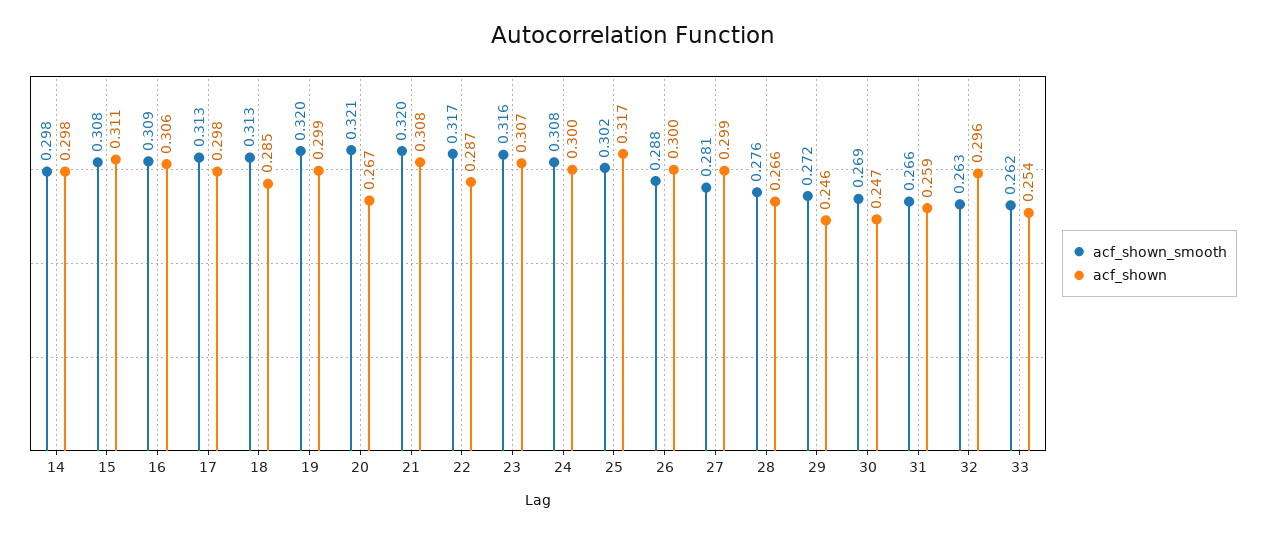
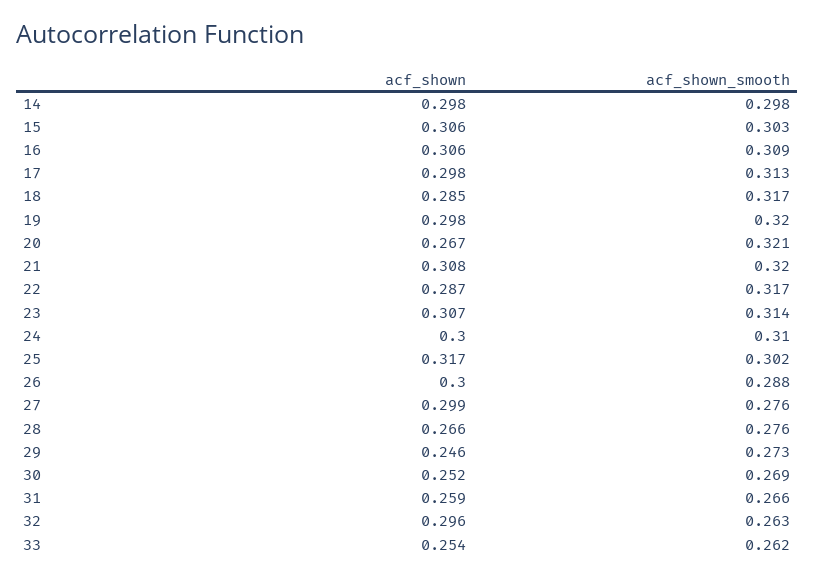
  {
    "acf_shown_smooth": {
      "14": 0.298,
-     "15": 0.308,
+     "15": 0.303,
      "16": 0.309,
      "17": 0.313,
-     "18": 0.313,
+     "18": 0.317,
      "19": 0.32,
      "20": 0.321,
      "21": 0.32,
      "22": 0.317,
-     "23": 0.316,
+     "23": 0.314,
-     "24": 0.308,
+     "24": 0.31,
      "25": 0.302,
      "26": 0.288,
-     "27": 0.281,
+     "27": 0.276,
      "28": 0.276,
-     "29": 0.272,
+     "29": 0.273,
      "30": 0.269,
      "31": 0.266,
      "32": 0.263,
      "33": 0.262
    },
    "acf_shown": {
      "14": 0.298,
-     "15": 0.311,
+     "15": 0.306,
      "16": 0.306,
      "17": 0.298,
      "18": 0.285,
-     "19": 0.299,
+     "19": 0.298,
      "20": 0.267,
      "21": 0.308,
      "22": 0.287,
      "23": 0.307,
      "24": 0.3,
      "25": 0.317,
      "26": 0.3,
      "27": 0.299,
      "28": 0.266,
      "29": 0.246,
-     "30": 0.247,
+     "30": 0.252,
      "31": 0.259,
      "32": 0.296,
      "33": 0.254
    }
  }

